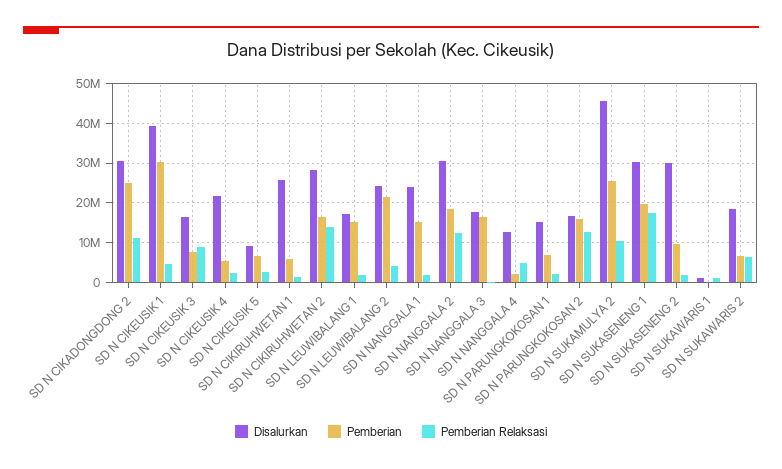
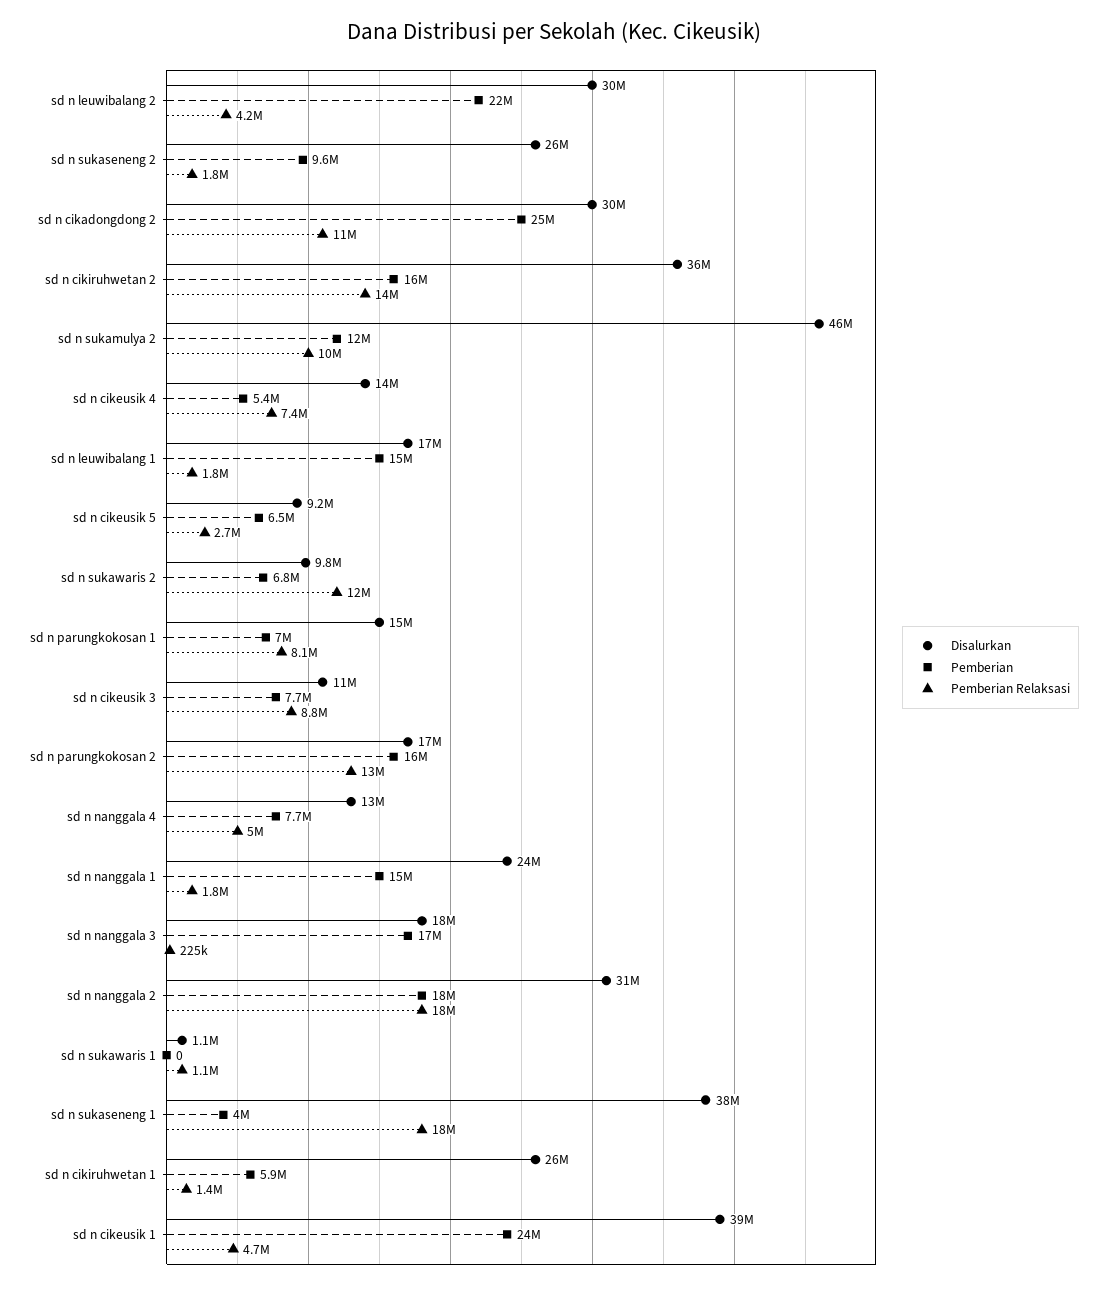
  {
    "Disalurkan": {
      "SD N CIKADONGDONG 2": 30000000,
      "SD N CIKEUSIK 1": 39000000,
-     "SD N CIKEUSIK 3": 16000000,
+     "SD N CIKEUSIK 3": 11000000,
-     "SD N CIKEUSIK 4": 22000000,
+     "SD N CIKEUSIK 4": 14000000,
      "SD N CIKEUSIK 5": 9200000,
      "SD N CIKIRUHWETAN 1": 26000000,
-     "SD N CIKIRUHWETAN 2": 28000000,
+     "SD N CIKIRUHWETAN 2": 36000000,
      "SD N LEUWIBALANG 1": 17000000,
-     "SD N LEUWIBALANG 2": 24000000,
+     "SD N LEUWIBALANG 2": 30000000,
      "SD N NANGGALA 1": 24000000,
      "SD N NANGGALA 2": 31000000,
      "SD N NANGGALA 3": 18000000,
      "SD N NANGGALA 4": 13000000,
      "SD N PARUNGKOKOSAN 1": 15000000,
      "SD N PARUNGKOKOSAN 2": 17000000,
      "SD N SUKAMULYA 2": 46000000,
-     "SD N SUKASENENG 1": 30000000,
+     "SD N SUKASENENG 1": 38000000,
-     "SD N SUKASENENG 2": 30000000,
+     "SD N SUKASENENG 2": 26000000,
      "SD N SUKAWARIS 1": 1100000,
-     "SD N SUKAWARIS 2": 18000000
+     "SD N SUKAWARIS 2": 9800000
    },
    "Pemberian": {
      "SD N CIKADONGDONG 2": 25000000,
-     "SD N CIKEUSIK 1": 30000000,
+     "SD N CIKEUSIK 1": 24000000,
      "SD N CIKEUSIK 3": 7700000,
      "SD N CIKEUSIK 4": 5400000,
      "SD N CIKEUSIK 5": 6500000,
      "SD N CIKIRUHWETAN 1": 5900000,
      "SD N CIKIRUHWETAN 2": 16000000,
      "SD N LEUWIBALANG 1": 15000000,
      "SD N LEUWIBALANG 2": 22000000,
      "SD N NANGGALA 1": 15000000,
      "SD N NANGGALA 2": 18000000,
      "SD N NANGGALA 3": 17000000,
-     "SD N NANGGALA 4": 2000000,
+     "SD N NANGGALA 4": 7700000,
      "SD N PARUNGKOKOSAN 1": 7000000,
      "SD N PARUNGKOKOSAN 2": 16000000,
-     "SD N SUKAMULYA 2": 26000000,
+     "SD N SUKAMULYA 2": 12000000,
-     "SD N SUKASENENG 1": 20000000,
+     "SD N SUKASENENG 1": 4000000,
      "SD N SUKASENENG 2": 9600000,
      "SD N SUKAWARIS 1": 0,
      "SD N SUKAWARIS 2": 6800000
    },
    "Pemberian Relaksasi": {
      "SD N CIKADONGDONG 2": 11000000,
      "SD N CIKEUSIK 1": 4700000,
      "SD N CIKEUSIK 3": 8800000,
-     "SD N CIKEUSIK 4": 2000000,
+     "SD N CIKEUSIK 4": 7400000,
      "SD N CIKEUSIK 5": 2700000,
      "SD N CIKIRUHWETAN 1": 1400000,
      "SD N CIKIRUHWETAN 2": 14000000,
      "SD N LEUWIBALANG 1": 1800000,
      "SD N LEUWIBALANG 2": 4200000,
      "SD N NANGGALA 1": 1800000,
-     "SD N NANGGALA 2": 12000000,
+     "SD N NANGGALA 2": 18000000,
      "SD N NANGGALA 3": 225000,
      "SD N NANGGALA 4": 5000000,
-     "SD N PARUNGKOKOSAN 1": 2000000,
+     "SD N PARUNGKOKOSAN 1": 8100000,
      "SD N PARUNGKOKOSAN 2": 13000000,
      "SD N SUKAMULYA 2": 10000000,
      "SD N SUKASENENG 1": 18000000,
      "SD N SUKASENENG 2": 1800000,
      "SD N SUKAWARIS 1": 1100000,
-     "SD N SUKAWARIS 2": 6000000
+     "SD N SUKAWARIS 2": 12000000
    }
  }

